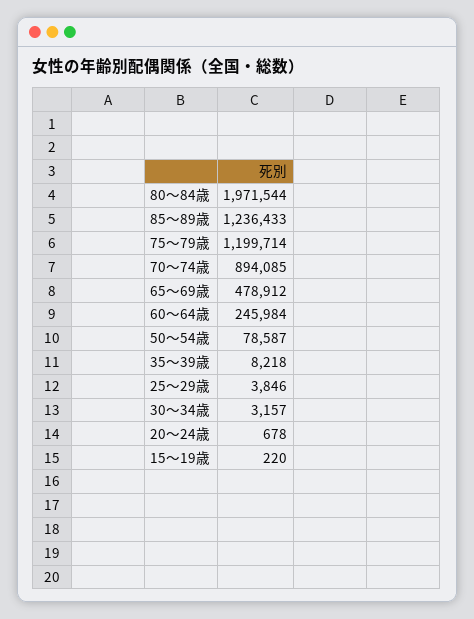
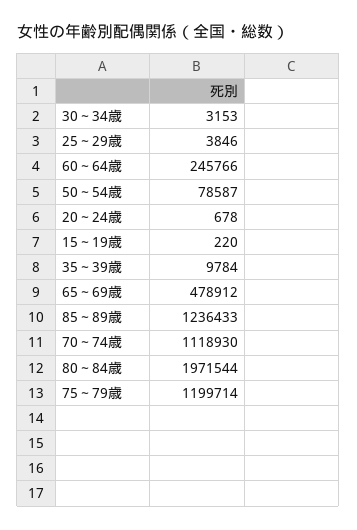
  {
    "80～84歳": 1971544,
    "85～89歳": 1236433,
    "75～79歳": 1199714,
-   "70～74歳": 894085,
+   "70～74歳": 1118930,
    "65～69歳": 478912,
-   "60～64歳": 245984,
+   "60～64歳": 245766,
    "50～54歳": 78587,
-   "35～39歳": 8218,
+   "35～39歳": 9784,
    "25～29歳": 3846,
-   "30～34歳": 3157,
+   "30～34歳": 3153,
    "20～24歳": 678,
    "15～19歳": 220
  }

